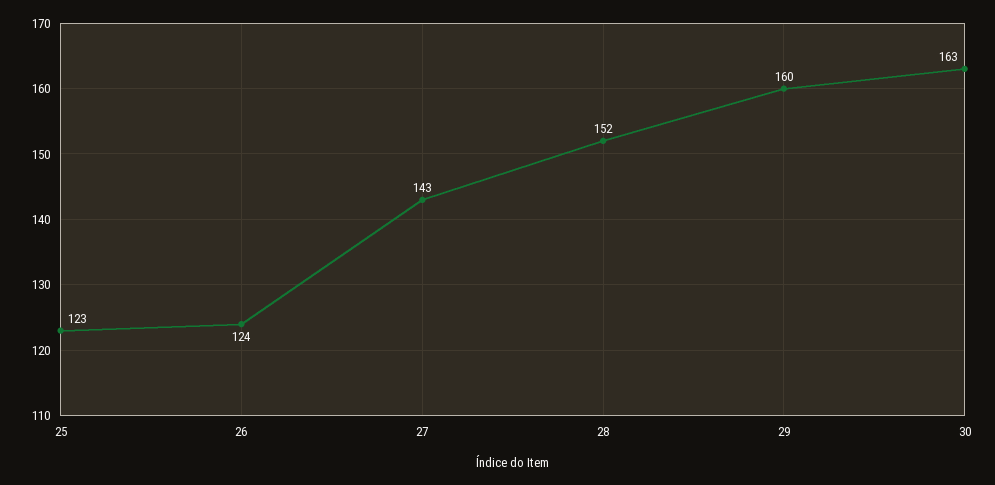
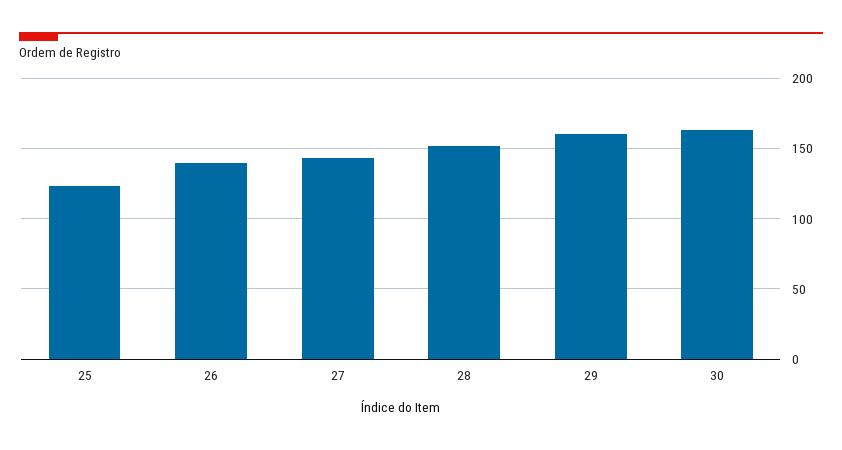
  {
    "25": 123,
-   "26": 124,
+   "26": 140,
    "27": 143,
    "28": 152,
    "29": 160,
    "30": 163
  }

